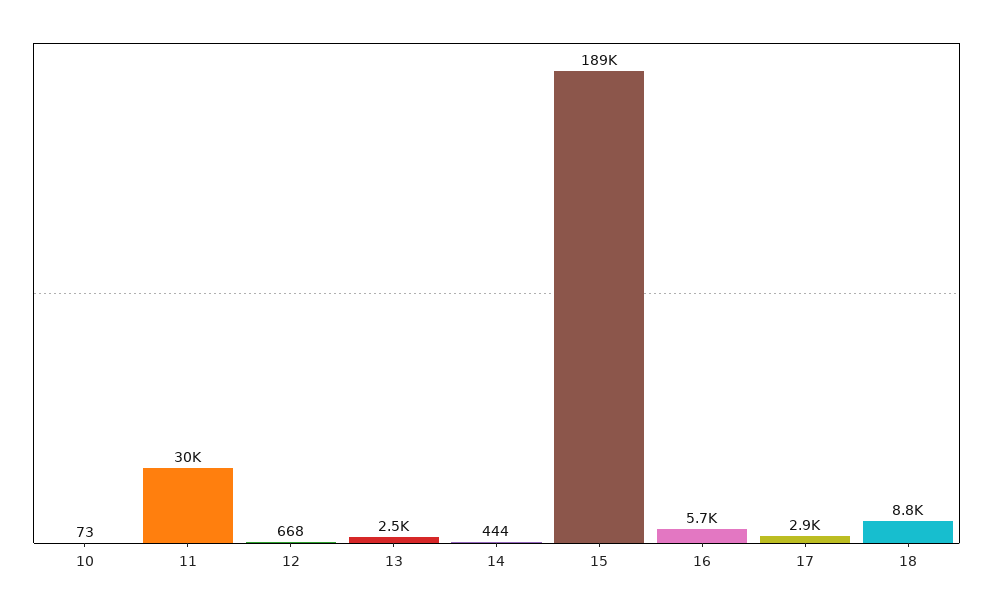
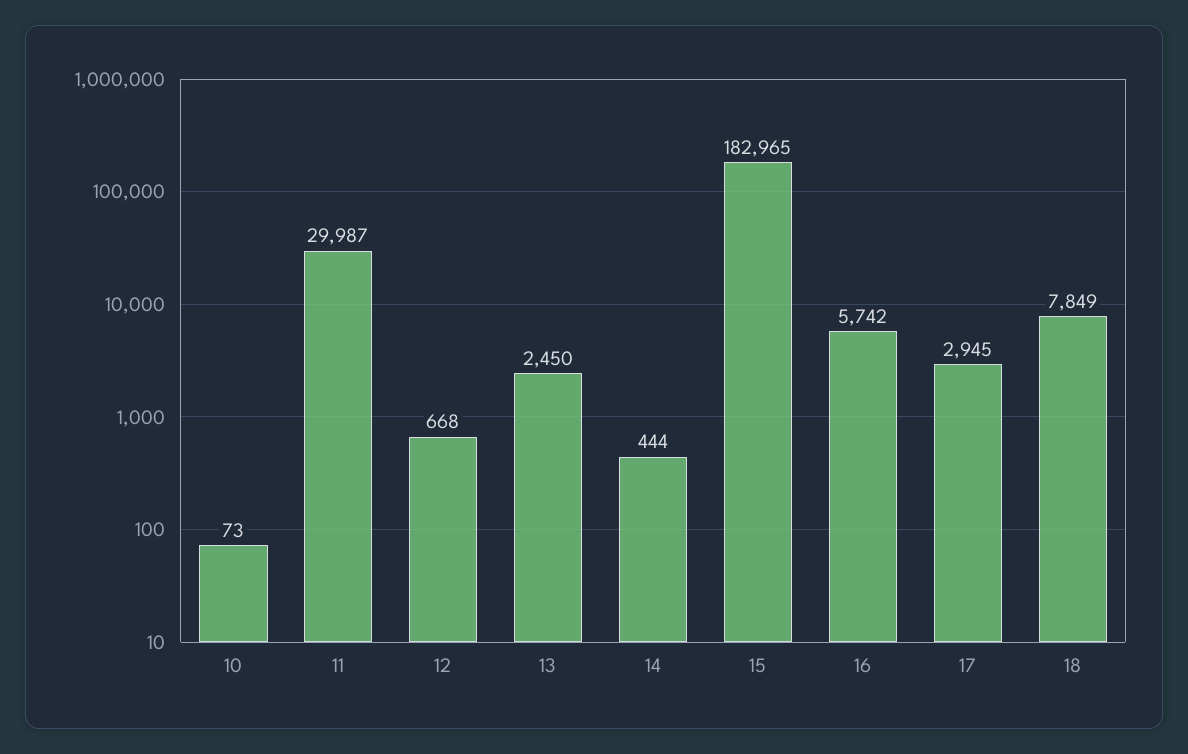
  {
    "10": 73,
    "11": 29987,
    "12": 668,
    "13": 2450,
    "14": 444,
-   "15": 189000,
+   "15": 182965,
    "16": 5742,
    "17": 2945,
-   "18": 8800
+   "18": 7849
  }

